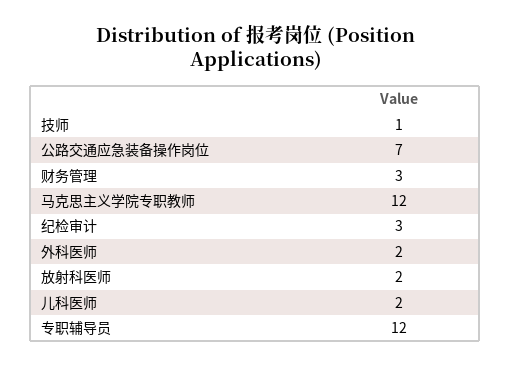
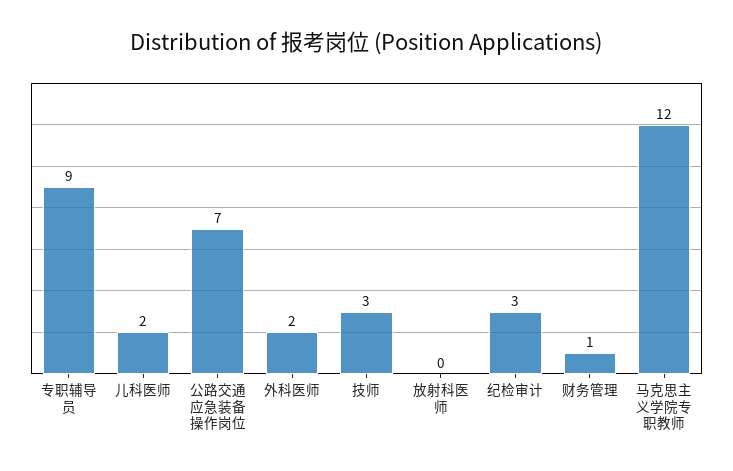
  {
-   "技师": 1,
+   "技师": 3,
    "公路交通应急装备操作岗位": 7,
-   "财务管理": 3,
+   "财务管理": 1,
    "马克思主义学院专职教师": 12,
    "纪检审计": 3,
    "外科医师": 2,
-   "放射科医师": 2,
+   "放射科医师": 0,
    "儿科医师": 2,
-   "专职辅导员": 12
+   "专职辅导员": 9
  }

